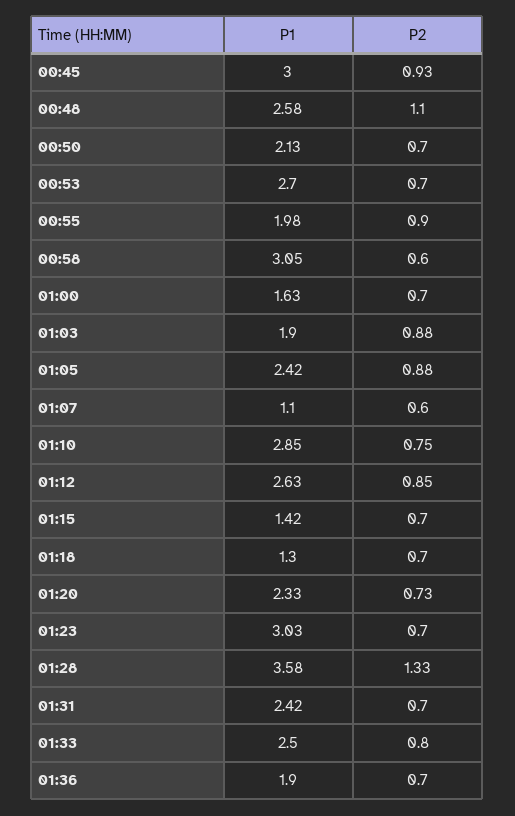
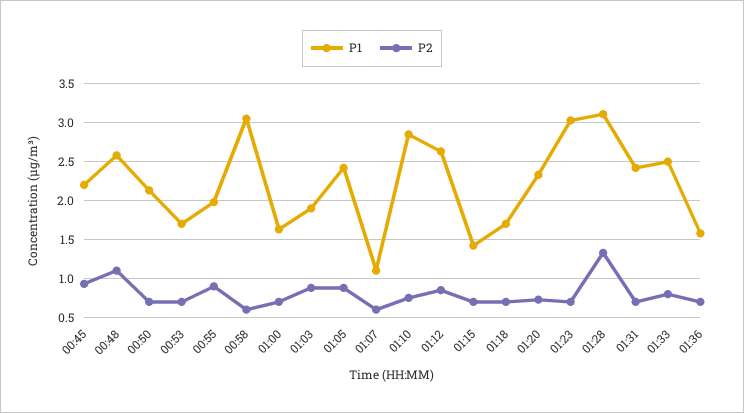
  {
    "P1": {
-     "00:45": 3,
+     "00:45": 2.2,
      "00:48": 2.58,
      "00:50": 2.13,
-     "00:53": 2.7,
+     "00:53": 1.7,
      "00:55": 1.98,
      "00:58": 3.05,
      "01:00": 1.63,
      "01:03": 1.9,
      "01:05": 2.42,
      "01:07": 1.1,
      "01:10": 2.85,
      "01:12": 2.63,
      "01:15": 1.42,
-     "01:18": 1.3,
+     "01:18": 1.7,
      "01:20": 2.33,
      "01:23": 3.03,
-     "01:28": 3.58,
+     "01:28": 3.1,
      "01:31": 2.42,
      "01:33": 2.5,
-     "01:36": 1.9
+     "01:36": 1.6
    },
    "P2": {
      "00:45": 0.93,
      "00:48": 1.1,
      "00:50": 0.7,
      "00:53": 0.7,
      "00:55": 0.9,
      "00:58": 0.6,
      "01:00": 0.7,
      "01:03": 0.88,
      "01:05": 0.88,
      "01:07": 0.6,
      "01:10": 0.75,
      "01:12": 0.85,
      "01:15": 0.7,
      "01:18": 0.7,
      "01:20": 0.73,
      "01:23": 0.7,
      "01:28": 1.33,
      "01:31": 0.7,
      "01:33": 0.8,
      "01:36": 0.7
    }
  }

